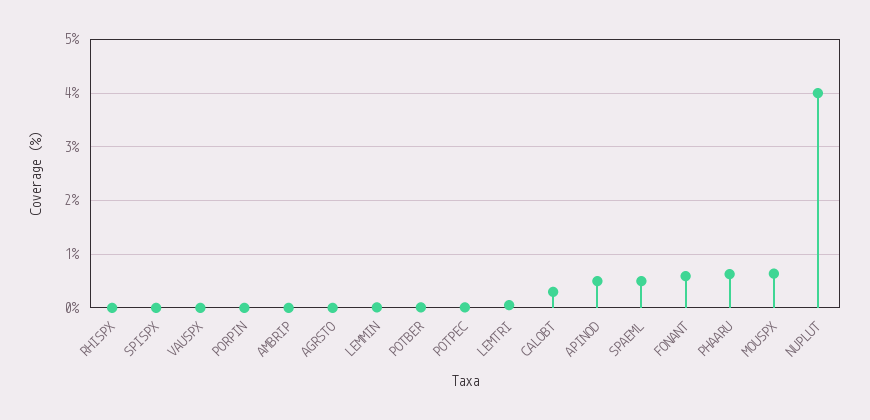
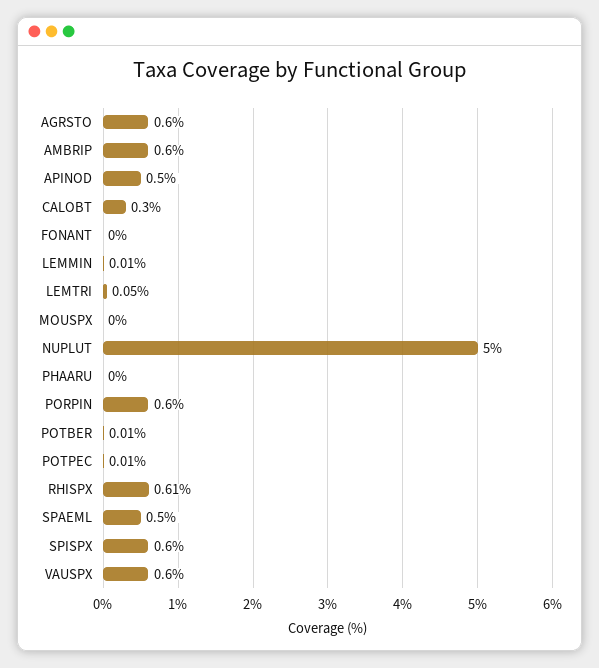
  {
-   "RHISPX": 0,
+   "RHISPX": 0.61,
-   "SPISPX": 0,
+   "SPISPX": 0.6,
-   "VAUSPX": 0,
+   "VAUSPX": 0.6,
-   "PORPIN": 0,
+   "PORPIN": 0.6,
-   "AMBRIP": 0,
+   "AMBRIP": 0.6,
-   "AGRSTO": 0,
+   "AGRSTO": 0.6,
    "LEMMIN": 0.01,
    "POTBER": 0.01,
    "POTPEC": 0.01,
    "LEMTRI": 0.05,
    "CALOBT": 0.3,
    "APINOD": 0.5,
    "SPAEML": 0.5,
-   "FONANT": 0.6,
+   "FONANT": 0,
-   "PHAARU": 0.6,
+   "PHAARU": 0,
-   "MOUSPX": 0.6,
+   "MOUSPX": 0,
-   "NUPLUT": 4
+   "NUPLUT": 5
  }

